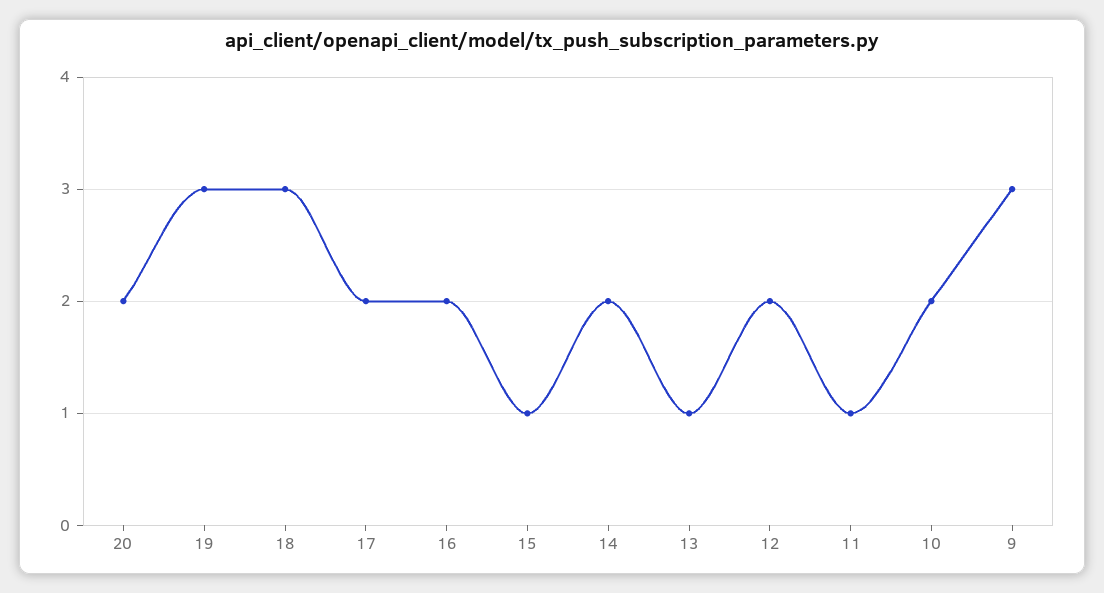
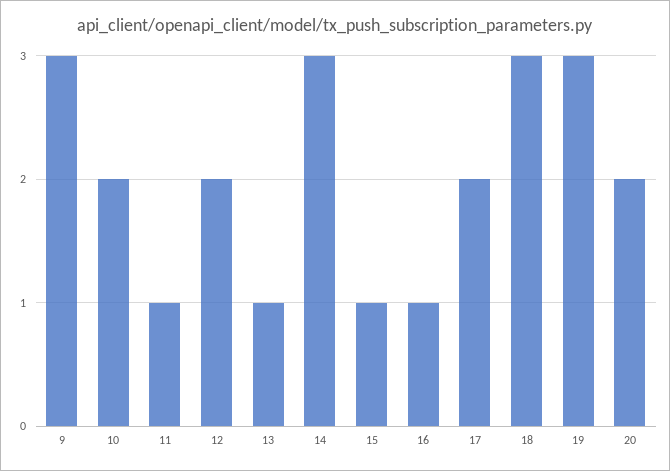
  {
    "20": 2,
    "19": 3,
    "18": 3,
    "17": 2,
-   "16": 2,
+   "16": 1,
    "15": 1,
-   "14": 2,
+   "14": 3,
    "13": 1,
    "12": 2,
    "11": 1,
    "10": 2,
    "9": 3
  }

